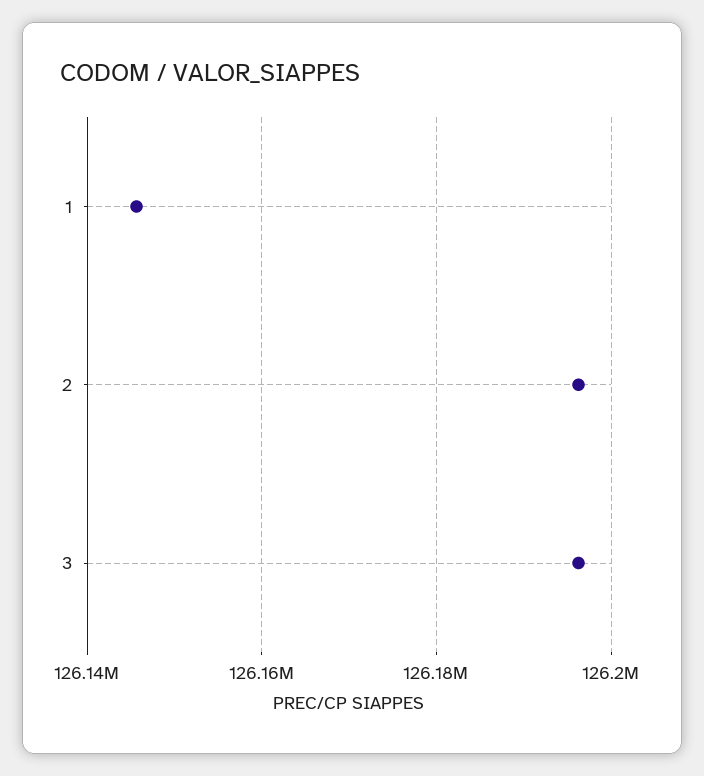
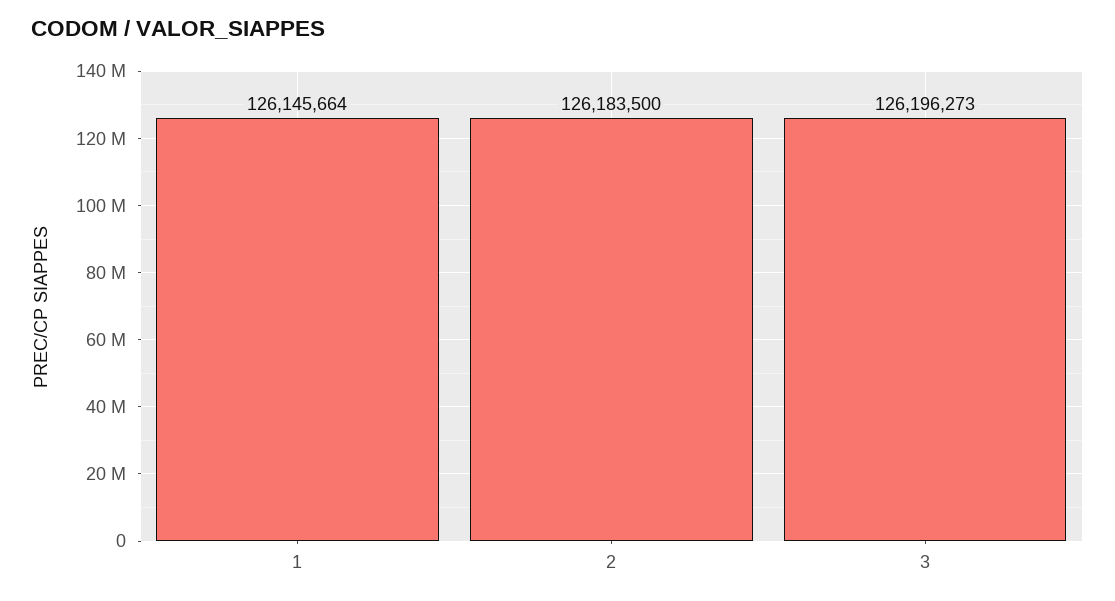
  {
    "1": 126145664,
-   "2": 126196000,
+   "2": 126183500,
    "3": 126196273
  }

